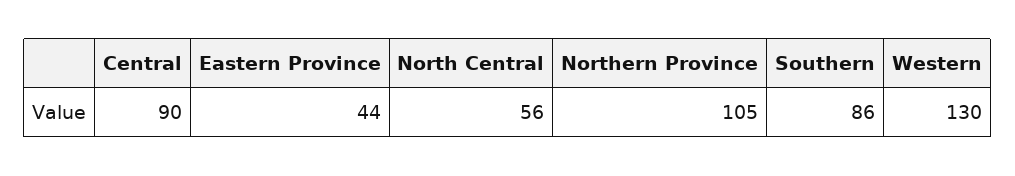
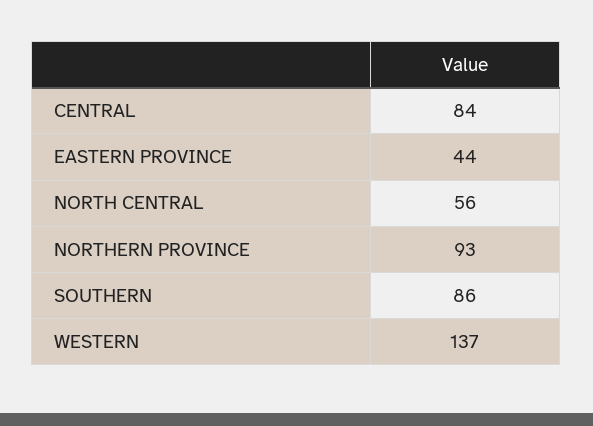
  {
-   "Central": 90,
+   "Central": 84,
    "Eastern Province": 44,
    "North Central": 56,
-   "Northern Province": 105,
+   "Northern Province": 93,
    "Southern": 86,
-   "Western": 130
+   "Western": 137
  }

